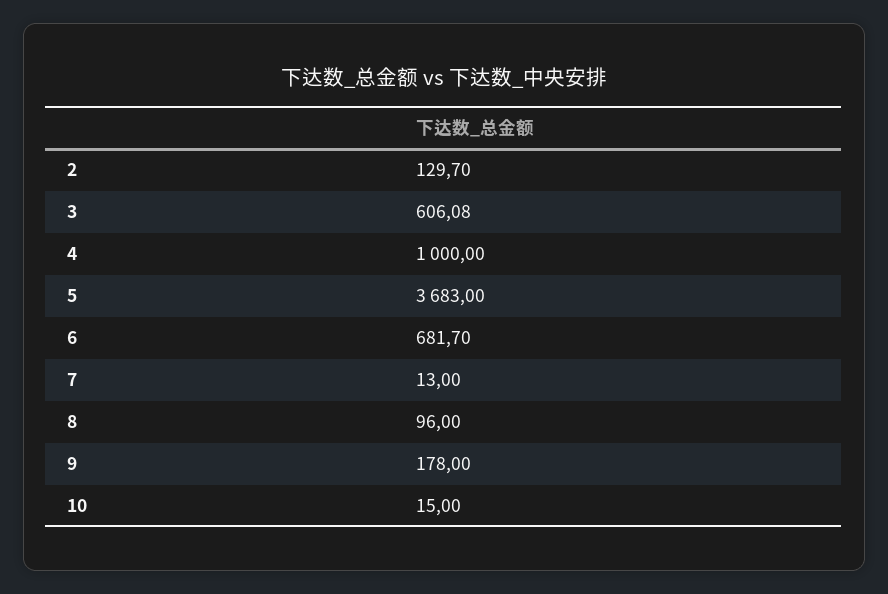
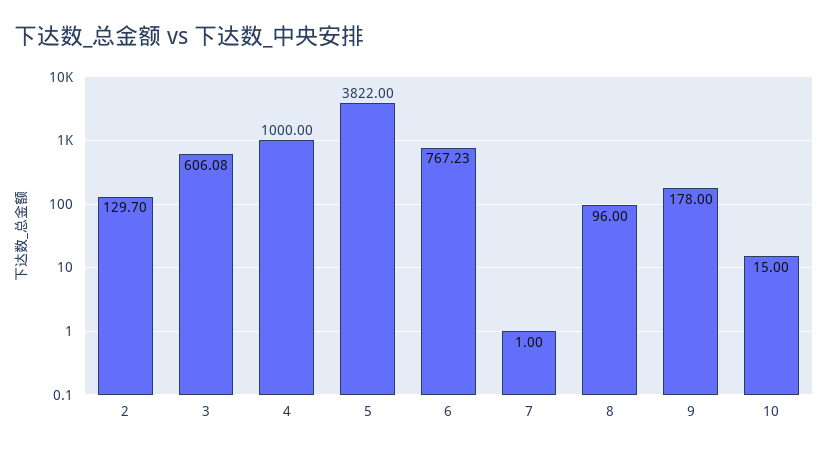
  {
    "2": 129.7,
    "3": 606.08,
    "4": 1000,
-   "5": 3683,
+   "5": 3822,
-   "6": 681.7,
+   "6": 767.23,
-   "7": 13,
+   "7": 1,
    "8": 96,
    "9": 178,
    "10": 15
  }

